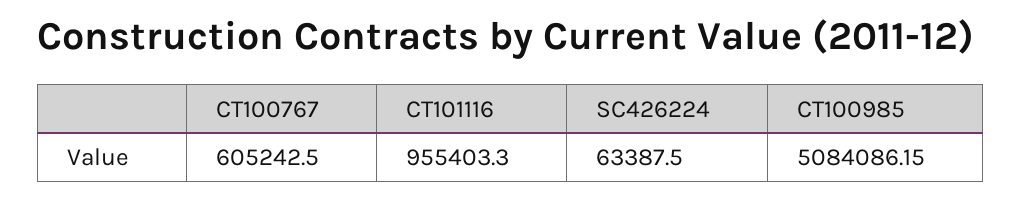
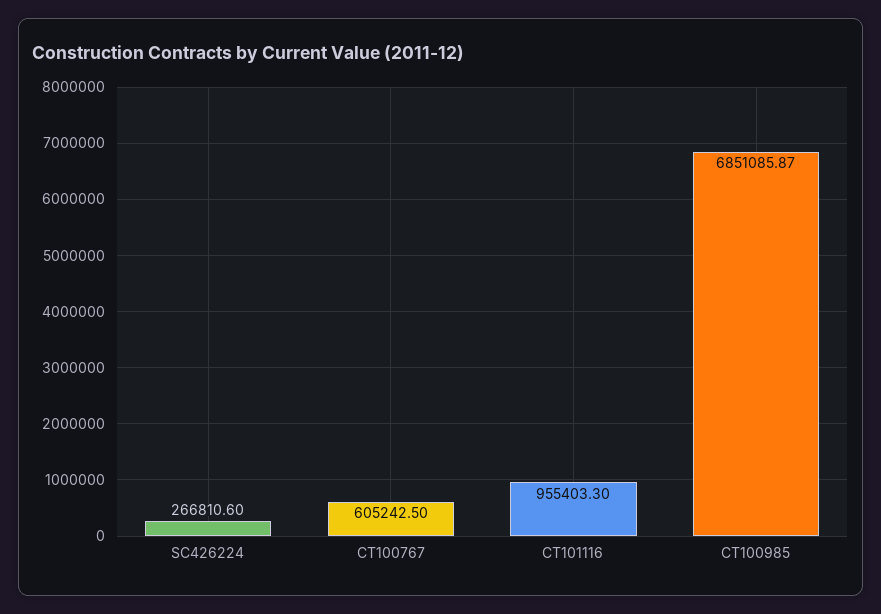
  {
    "CT100767": 605242.5,
    "CT101116": 955403.3,
-   "SC426224": 63387.5,
+   "SC426224": 266810.6,
-   "CT100985": 5084086.15
+   "CT100985": 6851085.87
  }

